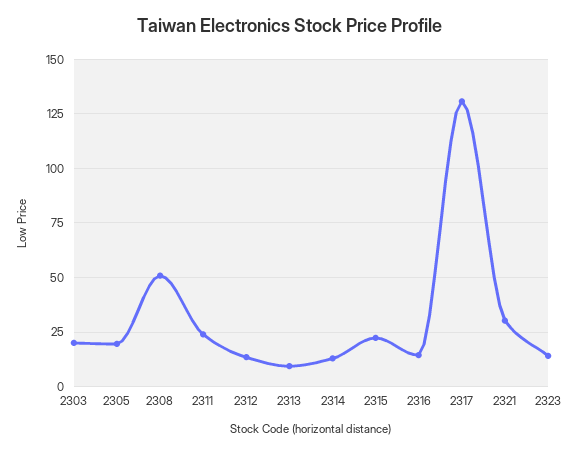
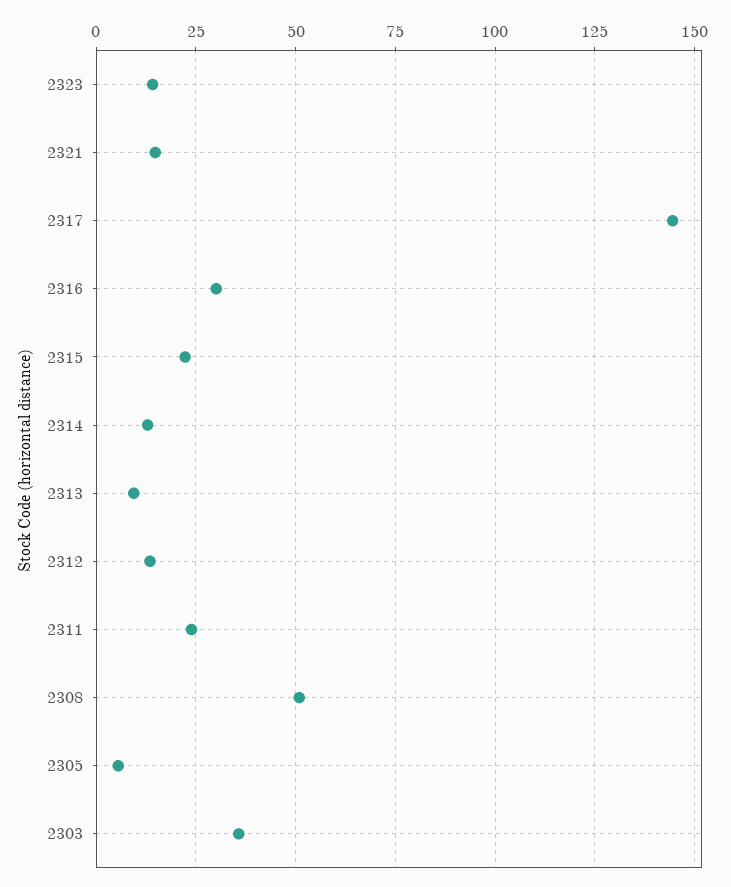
  {
-   "2303": 20,
+   "2303": 35,
-   "2305": 20,
+   "2305": 5,
    "2308": 50,
    "2311": 25,
    "2312": 12.5,
    "2313": 10,
    "2314": 12.5,
    "2315": 22.5,
-   "2316": 15,
+   "2316": 30,
-   "2317": 130,
+   "2317": 145,
-   "2321": 30,
+   "2321": 15,
    "2323": 15
  }

